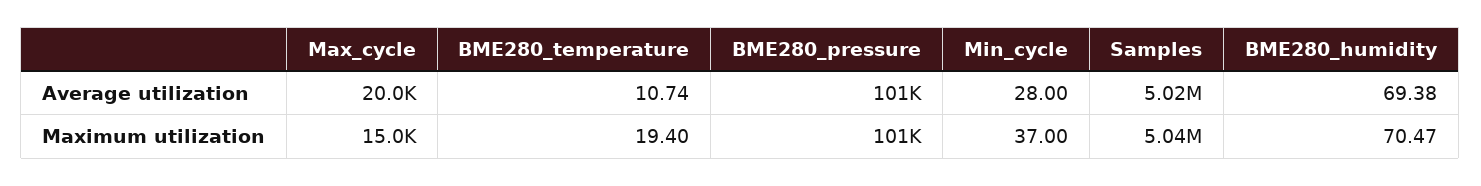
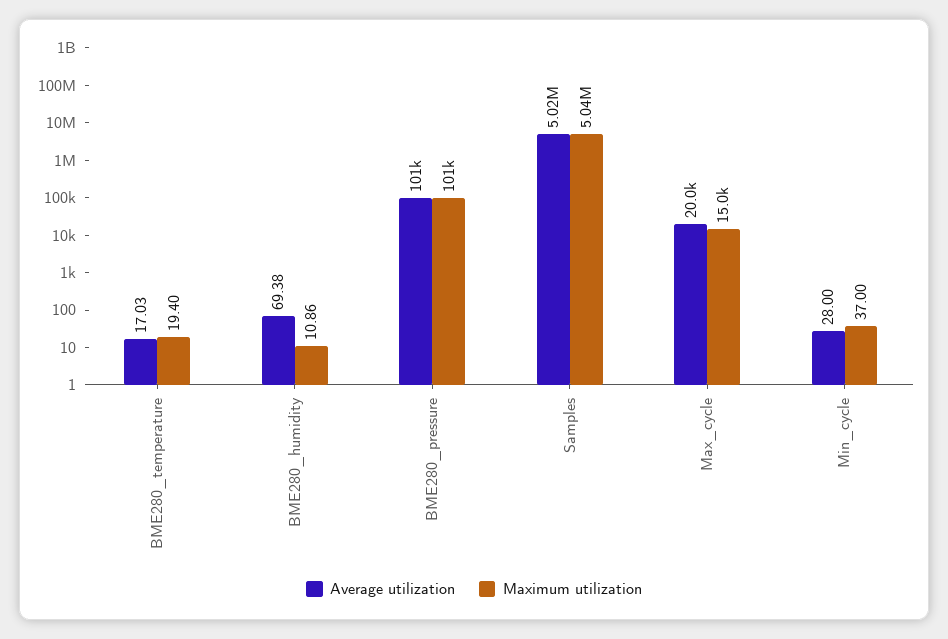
  {
    "Average utilization": {
      "Max_cycle": 20000,
-     "BME280_temperature": 10.74,
+     "BME280_temperature": 17.03,
      "BME280_pressure": 101000,
      "Min_cycle": 28,
      "Samples": 5020000,
      "BME280_humidity": 69.38
    },
    "Maximum utilization": {
      "Max_cycle": 15000,
      "BME280_temperature": 19.4,
      "BME280_pressure": 101000,
      "Min_cycle": 37,
      "Samples": 5040000,
-     "BME280_humidity": 70.47
+     "BME280_humidity": 10.86
    }
  }

